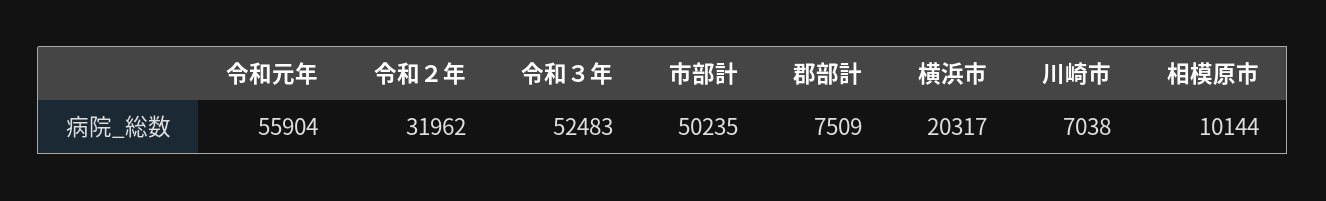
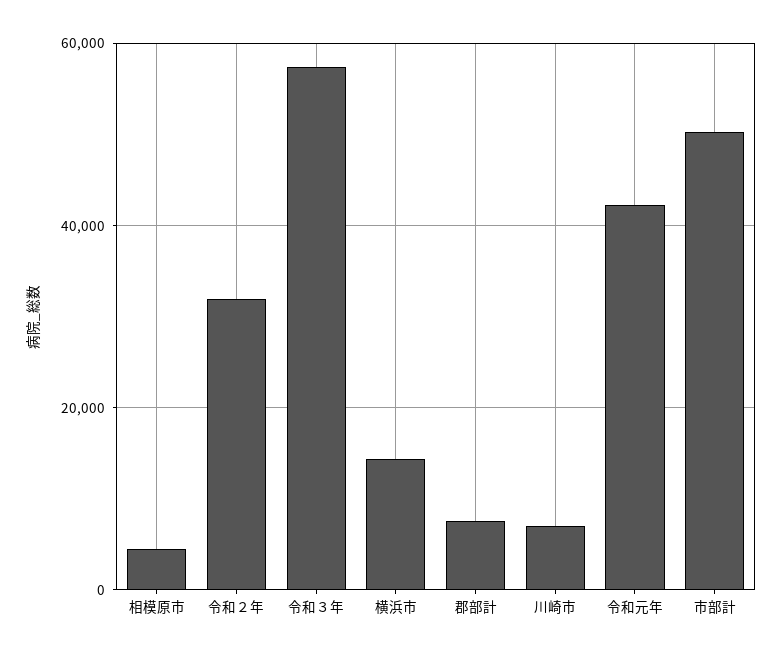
  {
-   "令和元年": 55904,
+   "令和元年": 42000,
    "令和２年": 31962,
-   "令和３年": 52483,
+   "令和３年": 58000,
    "市部計": 50235,
    "郡部計": 7509,
-   "横浜市": 20317,
+   "横浜市": 14000,
    "川崎市": 7038,
-   "相模原市": 10144
+   "相模原市": 4000
  }

